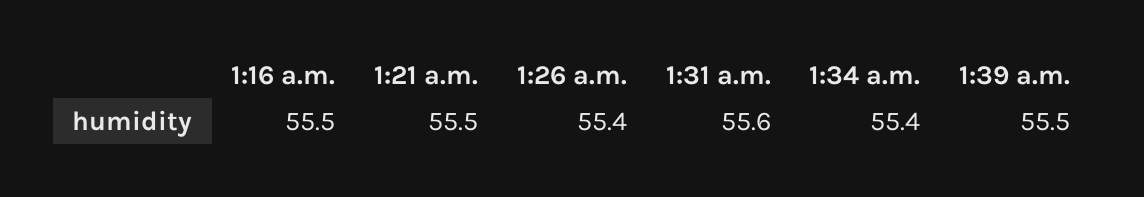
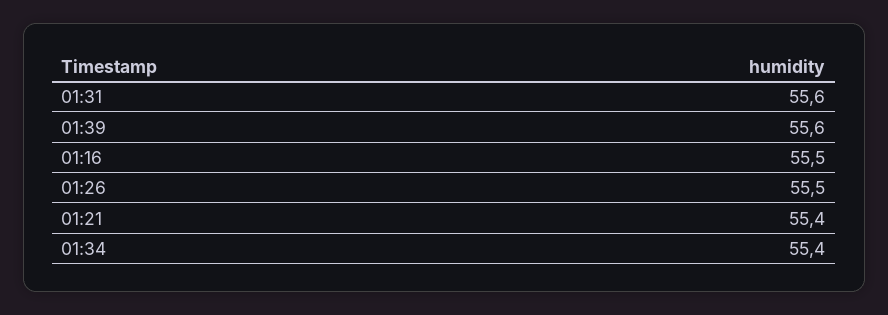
  {
    "1:16 a.m.": 55.5,
-   "1:21 a.m.": 55.5,
+   "1:21 a.m.": 55.4,
-   "1:26 a.m.": 55.4,
+   "1:26 a.m.": 55.5,
    "1:31 a.m.": 55.6,
    "1:34 a.m.": 55.4,
-   "1:39 a.m.": 55.5
+   "1:39 a.m.": 55.6
  }

